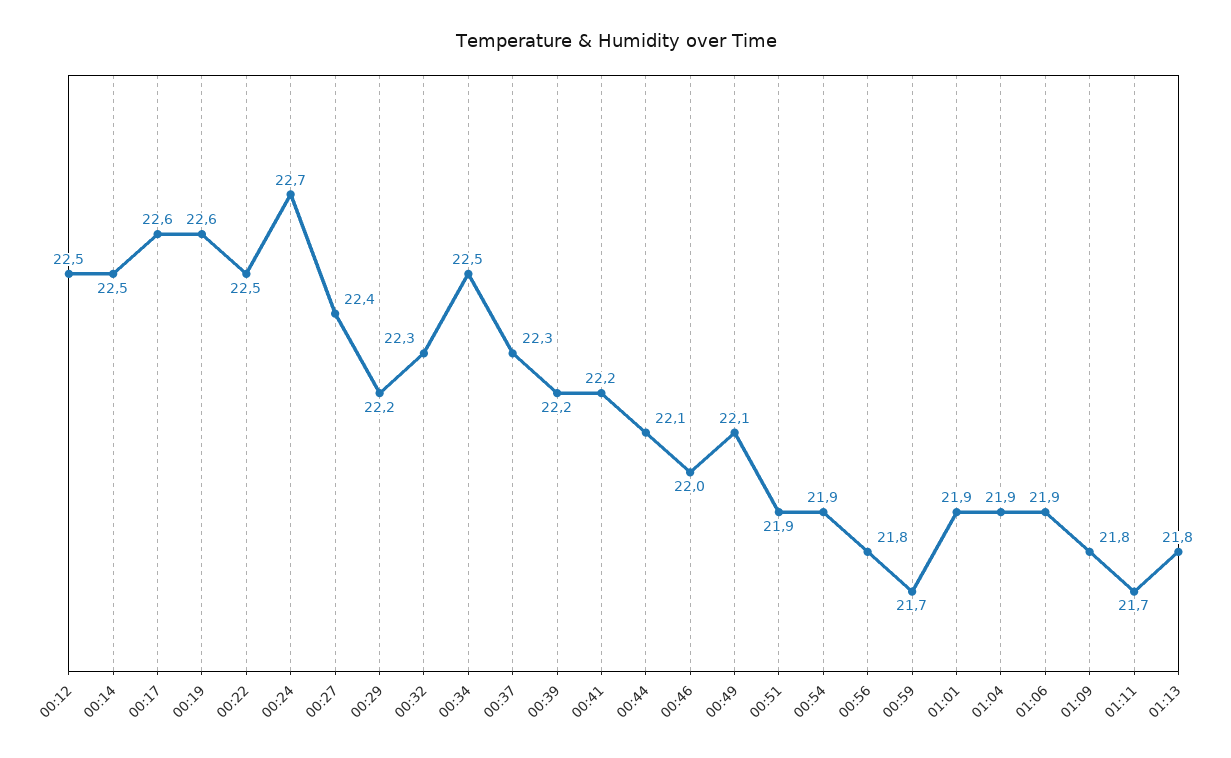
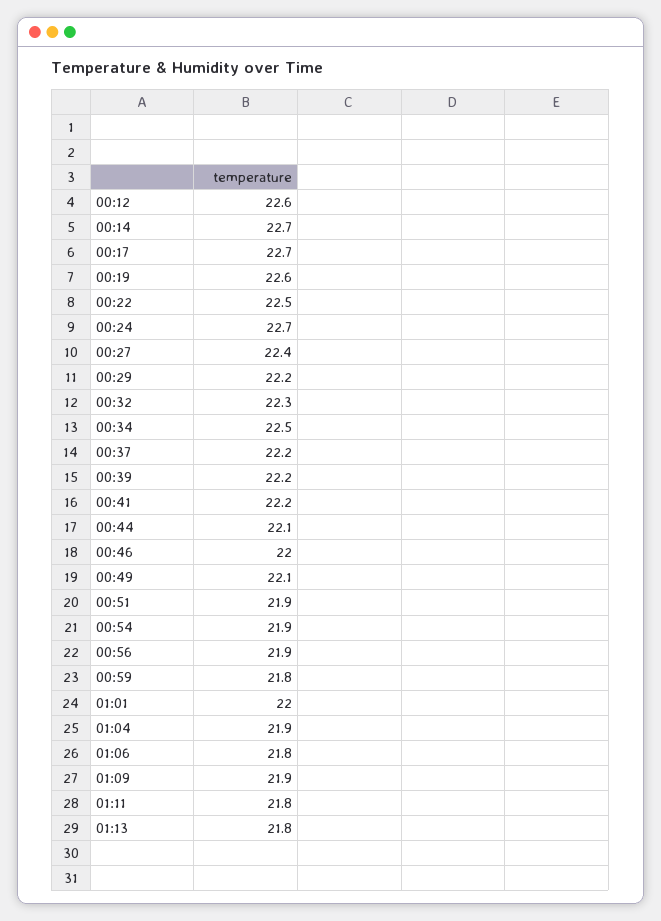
  {
-   "00:12": 22.5,
+   "00:12": 22.6,
-   "00:14": 22.5,
+   "00:14": 22.7,
-   "00:17": 22.6,
+   "00:17": 22.7,
    "00:19": 22.6,
    "00:22": 22.5,
    "00:24": 22.7,
    "00:27": 22.4,
    "00:29": 22.2,
    "00:32": 22.3,
    "00:34": 22.5,
-   "00:37": 22.3,
+   "00:37": 22.2,
    "00:39": 22.2,
    "00:41": 22.2,
    "00:44": 22.1,
    "00:46": 22,
    "00:49": 22.1,
    "00:51": 21.9,
    "00:54": 21.9,
-   "00:56": 21.8,
+   "00:56": 21.9,
-   "00:59": 21.7,
+   "00:59": 21.8,
-   "01:01": 21.9,
+   "01:01": 22,
    "01:04": 21.9,
-   "01:06": 21.9,
+   "01:06": 21.8,
-   "01:09": 21.8,
+   "01:09": 21.9,
-   "01:11": 21.7,
+   "01:11": 21.8,
    "01:13": 21.8
  }

